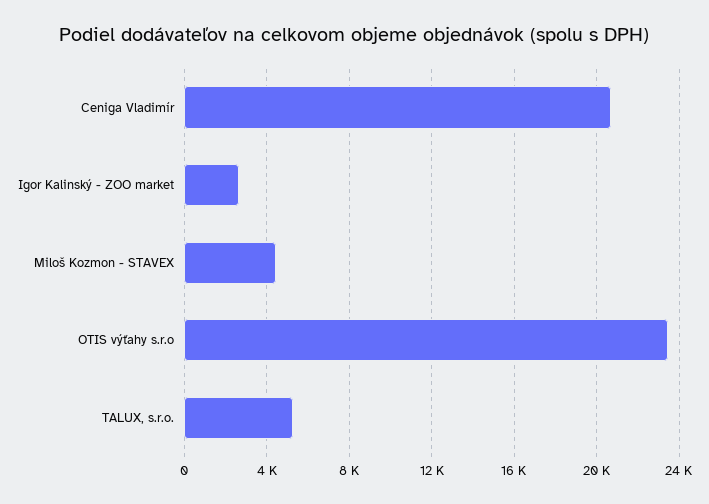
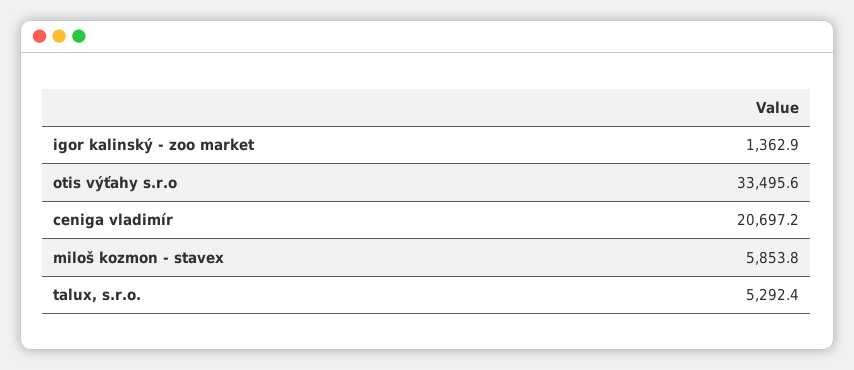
  {
    "Ceniga Vladimír": 20697.2,
-   "Igor Kalinský - ZOO market": 2500,
+   "Igor Kalinský - ZOO market": 1362.9,
-   "Miloš Kozmon - STAVEX": 4500,
+   "Miloš Kozmon - STAVEX": 5853.8,
-   "OTIS výťahy s.r.o": 23500,
+   "OTIS výťahy s.r.o": 33495.6,
    "TALUX, s.r.o.": 5292.4
  }

